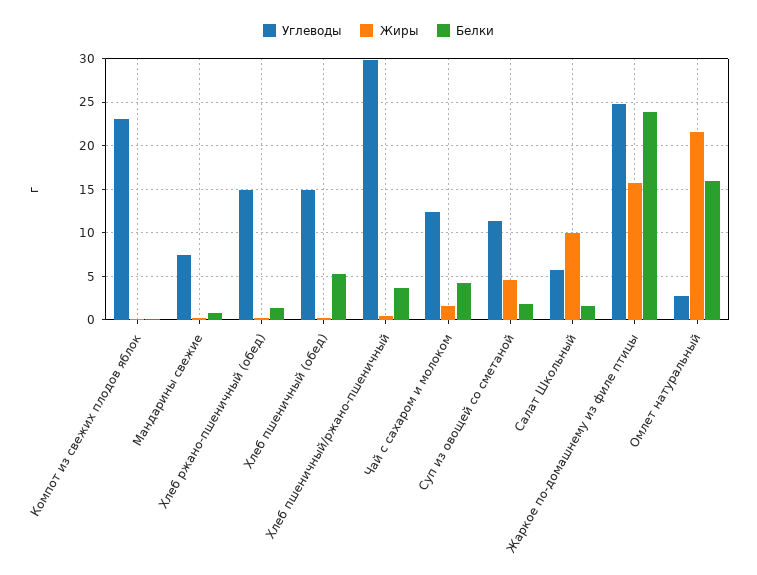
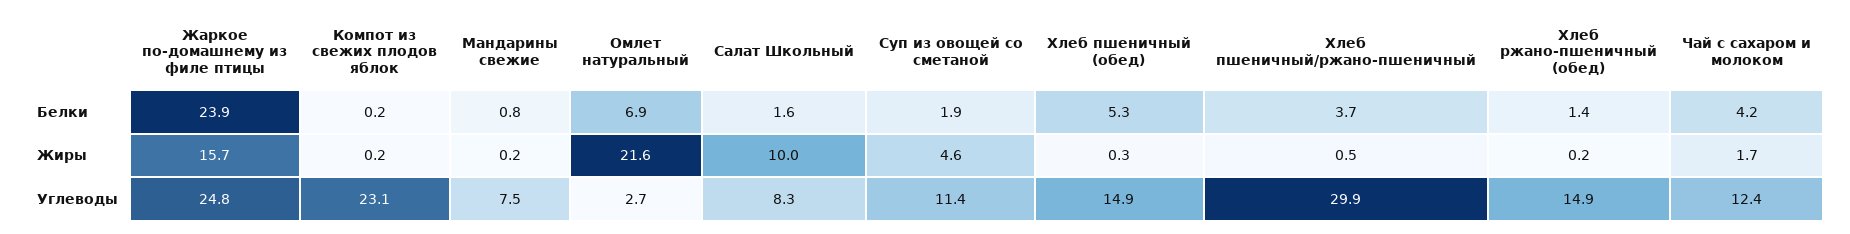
  {
    "Углеводы": {
      "Компот из свежих плодов яблок": 23.1,
      "Мандарины свежие": 7.5,
      "Хлеб ржано-пшеничный (обед)": 14.9,
      "Хлеб пшеничный (обед)": 14.9,
      "Хлеб пшеничный/ржано-пшеничный": 29.9,
      "Чай с сахаром и молоком": 12.4,
      "Суп из овощей со сметаной": 11.4,
-     "Салат Школьный": 6,
+     "Салат Школьный": 8.3,
      "Жаркое по-домашнему из филе птицы": 24.8,
      "Омлет натуральный": 2.7
    },
    "Жиры": {
      "Компот из свежих плодов яблок": 0.2,
      "Мандарины свежие": 0.2,
      "Хлеб ржано-пшеничный (обед)": 0.2,
      "Хлеб пшеничный (обед)": 0.3,
      "Хлеб пшеничный/ржано-пшеничный": 0.5,
      "Чай с сахаром и молоком": 1.7,
      "Суп из овощей со сметаной": 4.6,
      "Салат Школьный": 10,
      "Жаркое по-домашнему из филе птицы": 15.7,
      "Омлет натуральный": 21.6
    },
    "Белки": {
      "Компот из свежих плодов яблок": 0.2,
      "Мандарины свежие": 0.8,
      "Хлеб ржано-пшеничный (обед)": 1.4,
      "Хлеб пшеничный (обед)": 5.3,
      "Хлеб пшеничный/ржано-пшеничный": 3.7,
      "Чай с сахаром и молоком": 4.2,
      "Суп из овощей со сметаной": 1.9,
      "Салат Школьный": 1.6,
      "Жаркое по-домашнему из филе птицы": 23.9,
-     "Омлет натуральный": 16
+     "Омлет натуральный": 6.9
    }
  }

